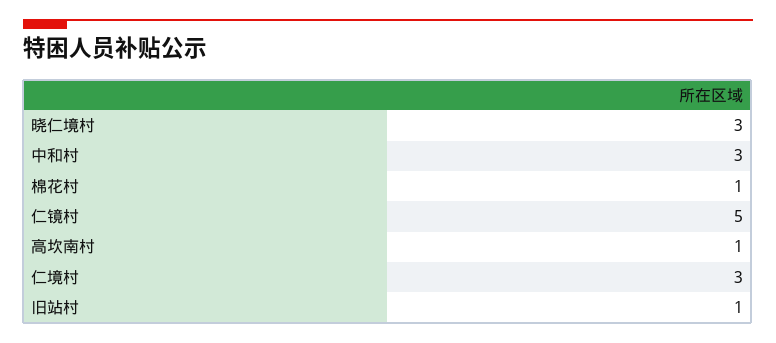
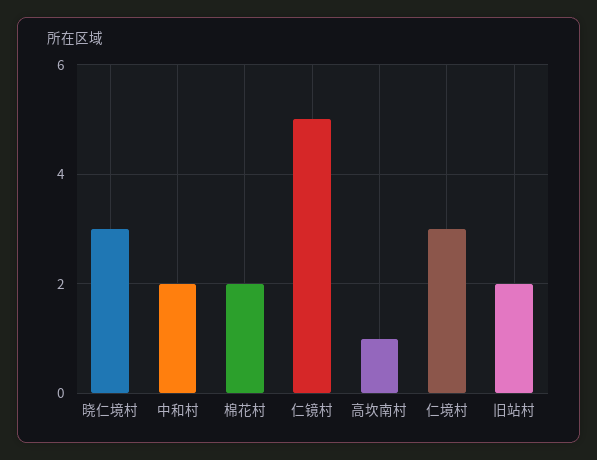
  {
    "晓仁境村": 3,
-   "中和村": 3,
+   "中和村": 2,
-   "棉花村": 1,
+   "棉花村": 2,
    "仁镜村": 5,
    "高坎南村": 1,
    "仁境村": 3,
-   "旧站村": 1
+   "旧站村": 2
  }

